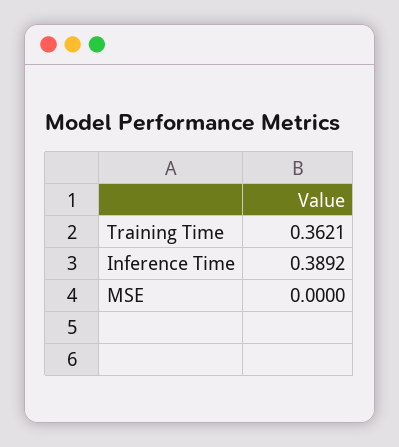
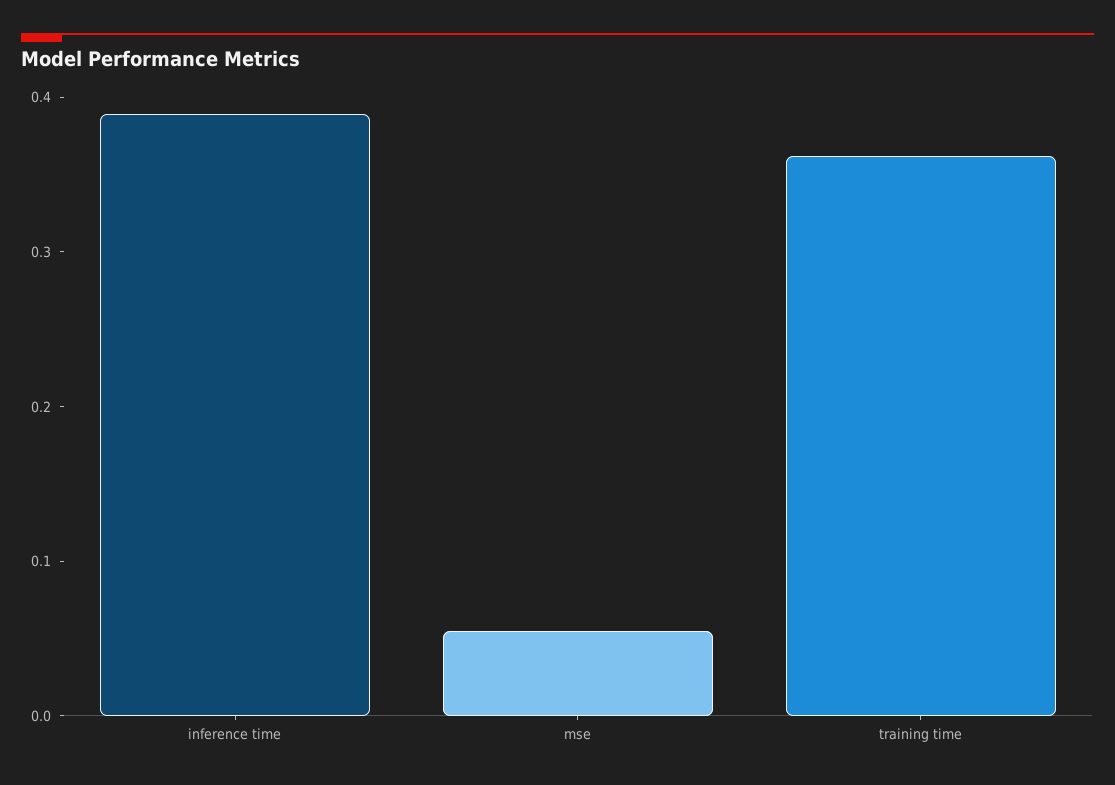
  {
    "Training Time": 0.3621,
    "Inference Time": 0.3892,
-   "MSE": 0
+   "MSE": 0.06
  }

